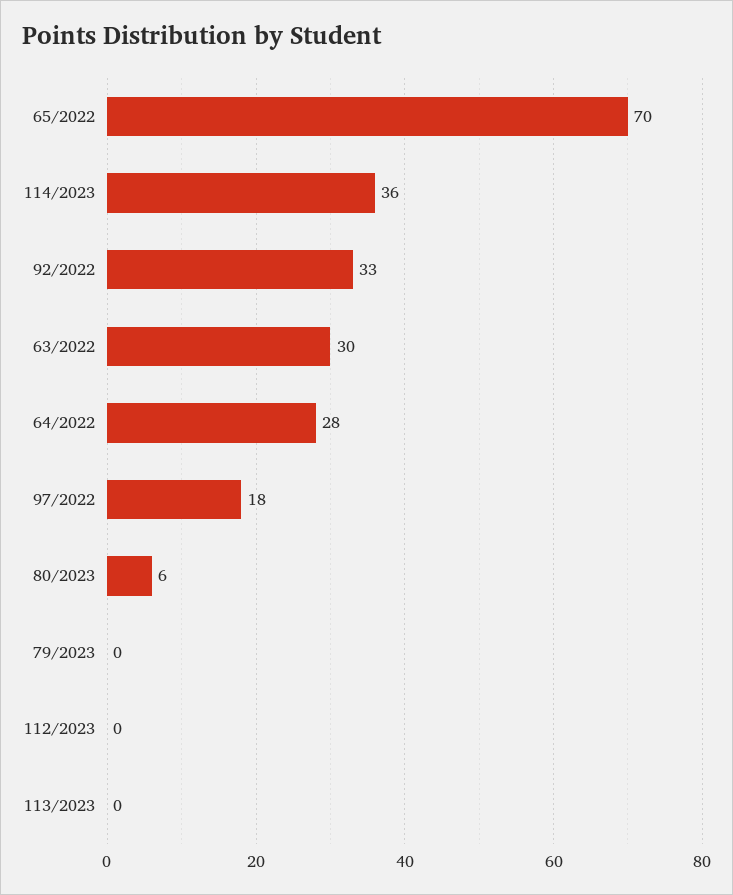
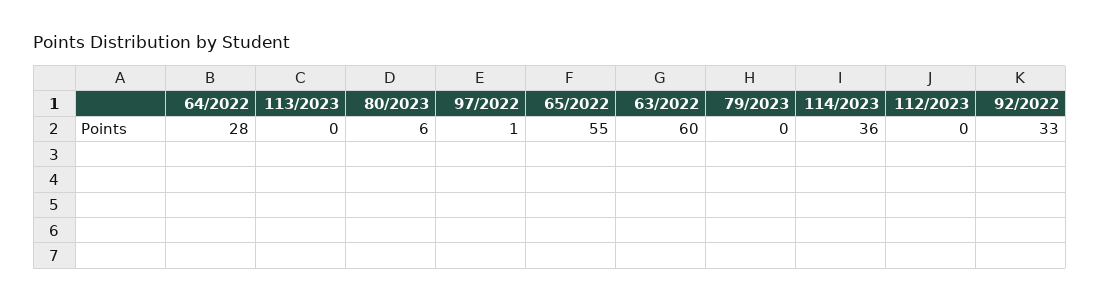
  {
-   "65/2022": 70,
+   "65/2022": 55,
    "114/2023": 36,
    "92/2022": 33,
-   "63/2022": 30,
+   "63/2022": 60,
    "64/2022": 28,
-   "97/2022": 18,
+   "97/2022": 1,
    "80/2023": 6,
    "79/2023": 0,
    "112/2023": 0,
    "113/2023": 0
  }

